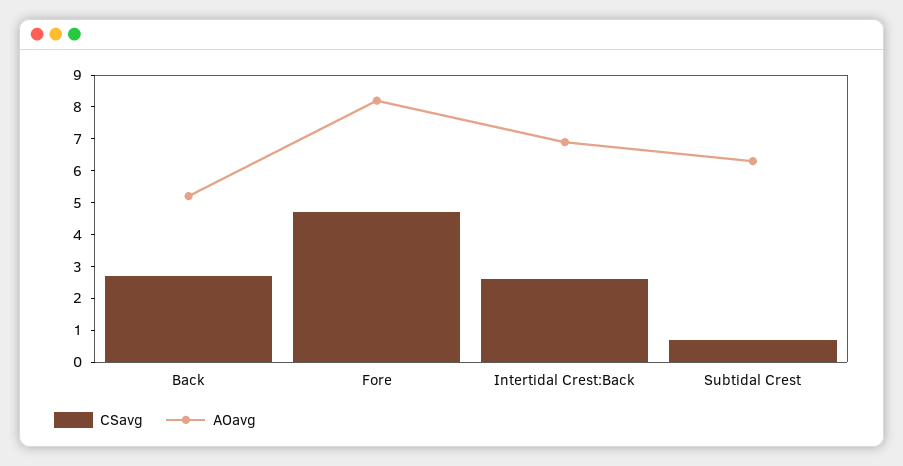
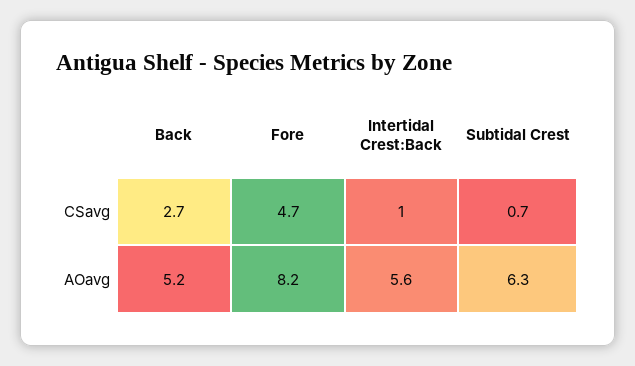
  {
    "CSavg": {
      "Back": 2.7,
      "Fore": 4.7,
-     "Intertidal Crest:Back": 2.5,
+     "Intertidal Crest:Back": 1,
      "Subtidal Crest": 0.7
    },
    "AOavg": {
      "Back": 5.2,
      "Fore": 8.2,
-     "Intertidal Crest:Back": 7,
+     "Intertidal Crest:Back": 5.6,
      "Subtidal Crest": 6.3
    }
  }

